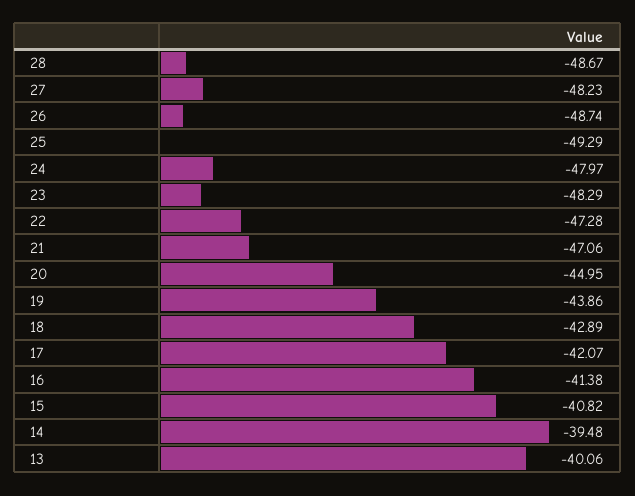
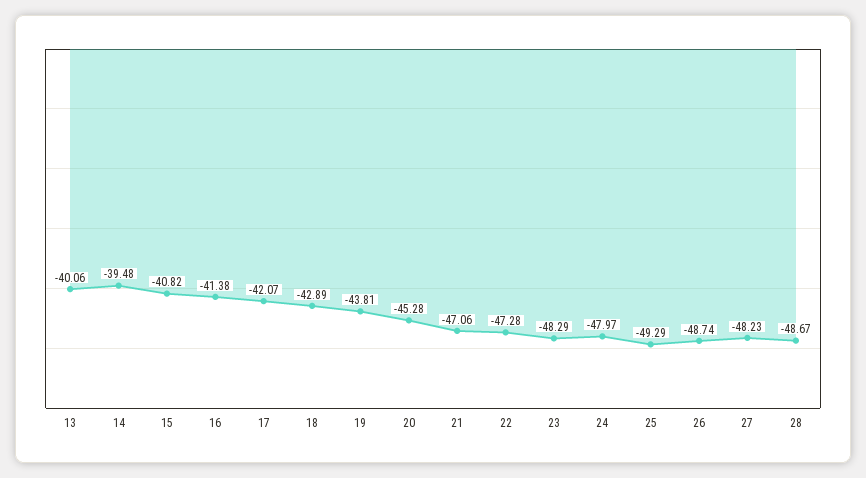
  {
    "28": -48.67,
    "27": -48.23,
    "26": -48.74,
    "25": -49.29,
    "24": -47.97,
    "23": -48.29,
    "22": -47.28,
    "21": -47.06,
-   "20": -44.95,
+   "20": -45.28,
-   "19": -43.86,
+   "19": -43.81,
    "18": -42.89,
    "17": -42.07,
    "16": -41.38,
    "15": -40.82,
    "14": -39.48,
    "13": -40.06
  }

